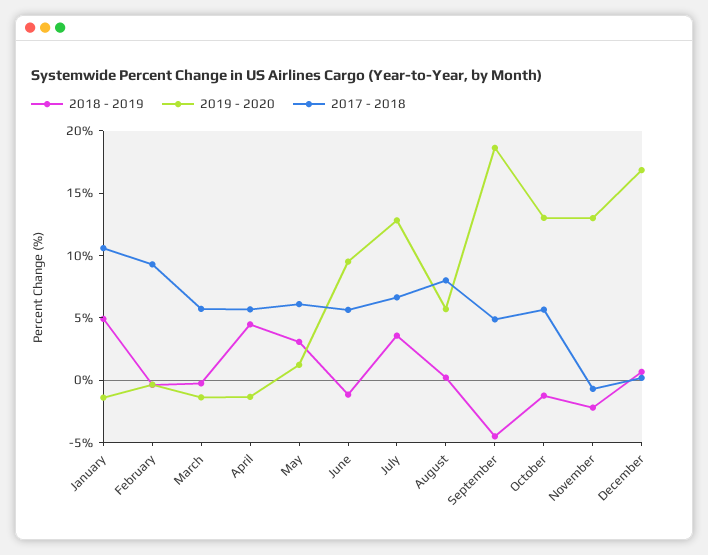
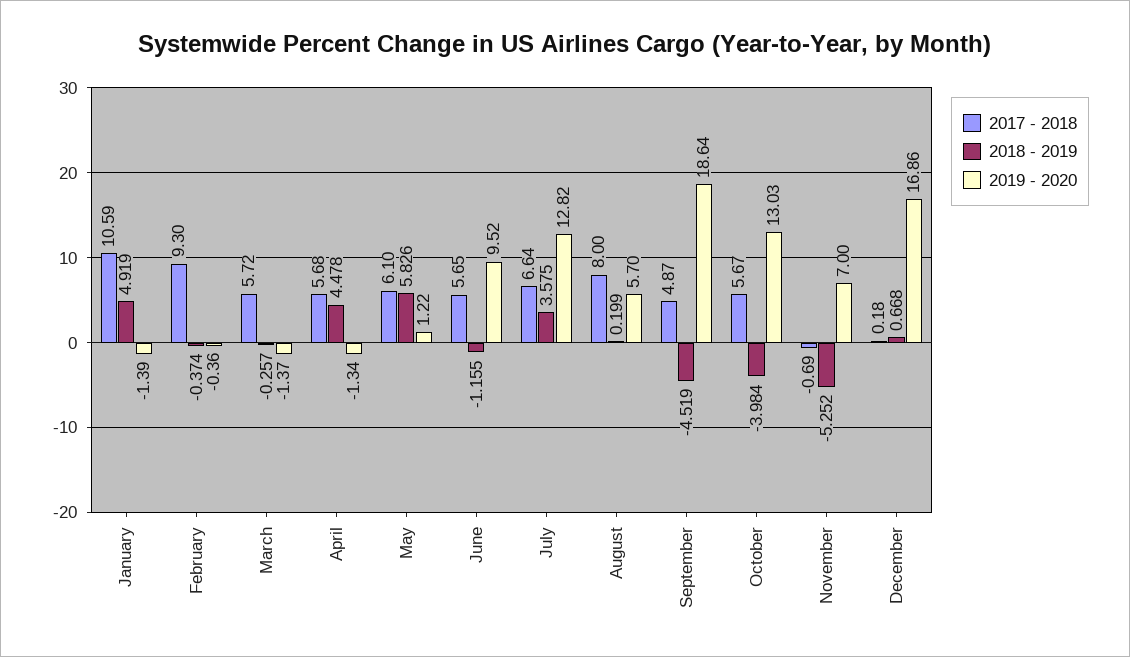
  {
    "2018 - 2019": {
      "January": 4.919,
      "February": -0.374,
      "March": -0.257,
      "April": 4.478,
-     "May": 3,
+     "May": 5.826,
      "June": -1.155,
      "July": 3.575,
      "August": 0.199,
      "September": -4.519,
-     "October": -1,
+     "October": -3.984,
-     "November": -2,
+     "November": -5.252,
      "December": 0.668
    },
    "2019 - 2020": {
      "January": -1.39,
      "February": -0.36,
      "March": -1.37,
      "April": -1.34,
      "May": 1.22,
      "June": 9.52,
      "July": 12.82,
      "August": 5.7,
      "September": 18.64,
      "October": 13.03,
-     "November": 13,
+     "November": 7,
      "December": 16.86
    },
    "2017 - 2018": {
      "January": 10.59,
      "February": 9.3,
      "March": 5.72,
      "April": 5.68,
      "May": 6.1,
      "June": 5.65,
      "July": 6.64,
      "August": 8,
      "September": 4.87,
      "October": 5.67,
      "November": -0.69,
      "December": 0.18
    }
  }

